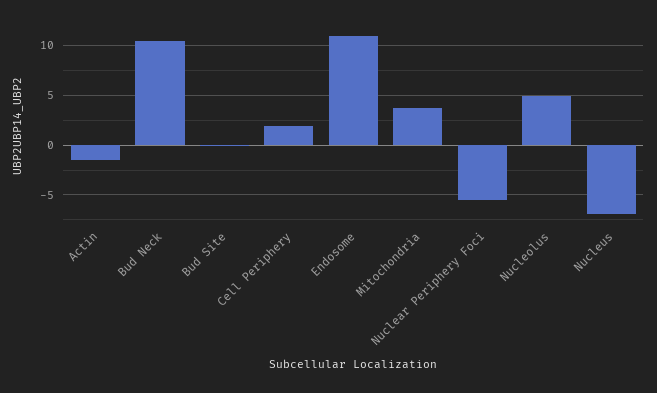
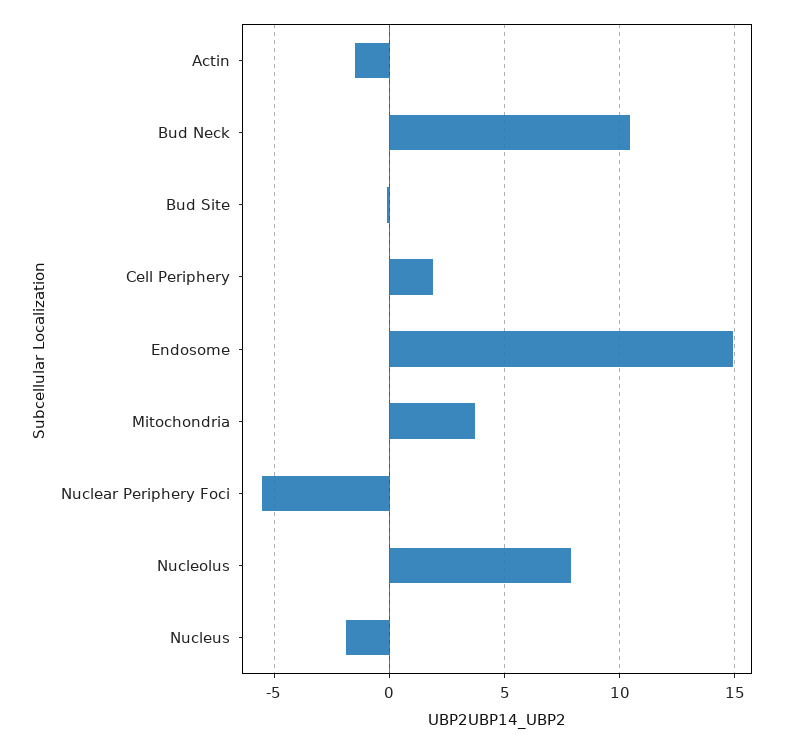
  {
    "Actin": -1.5,
    "Bud Neck": 10.5,
    "Bud Site": 0,
    "Cell Periphery": 2,
-   "Endosome": 11,
+   "Endosome": 15,
    "Mitochondria": 3.5,
    "Nuclear Periphery Foci": -5.5,
-   "Nucleolus": 5,
+   "Nucleolus": 8,
-   "Nucleus": -7
+   "Nucleus": -2
  }

